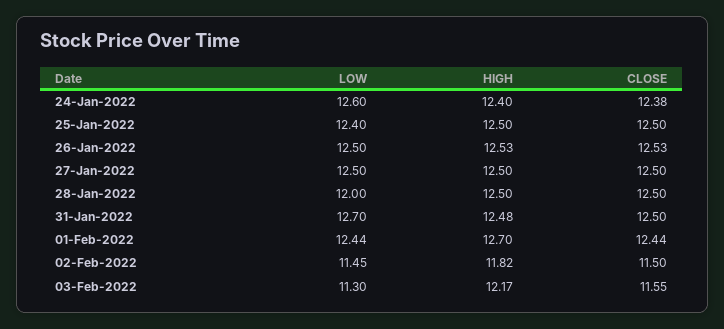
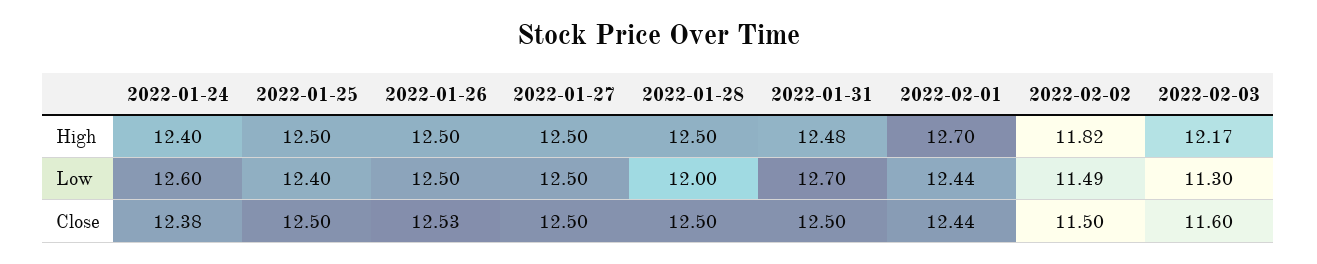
  {
    "LOW": {
      "24-Jan-2022": 12.6,
      "25-Jan-2022": 12.4,
      "26-Jan-2022": 12.5,
      "27-Jan-2022": 12.5,
      "28-Jan-2022": 12,
      "31-Jan-2022": 12.7,
      "01-Feb-2022": 12.44,
-     "02-Feb-2022": 11.45,
+     "02-Feb-2022": 11.49,
      "03-Feb-2022": 11.3
    },
    "HIGH": {
      "24-Jan-2022": 12.4,
      "25-Jan-2022": 12.5,
-     "26-Jan-2022": 12.53,
+     "26-Jan-2022": 12.5,
      "27-Jan-2022": 12.5,
      "28-Jan-2022": 12.5,
      "31-Jan-2022": 12.48,
      "01-Feb-2022": 12.7,
      "02-Feb-2022": 11.82,
      "03-Feb-2022": 12.17
    },
    "CLOSE": {
      "24-Jan-2022": 12.38,
      "25-Jan-2022": 12.5,
      "26-Jan-2022": 12.53,
      "27-Jan-2022": 12.5,
      "28-Jan-2022": 12.5,
      "31-Jan-2022": 12.5,
      "01-Feb-2022": 12.44,
      "02-Feb-2022": 11.5,
-     "03-Feb-2022": 11.55
+     "03-Feb-2022": 11.6
    }
  }

